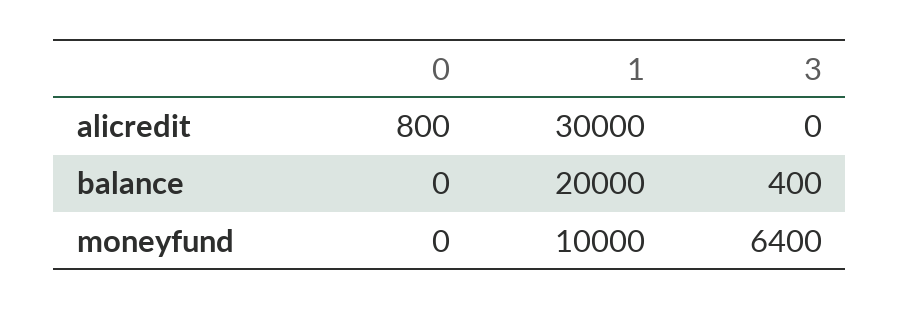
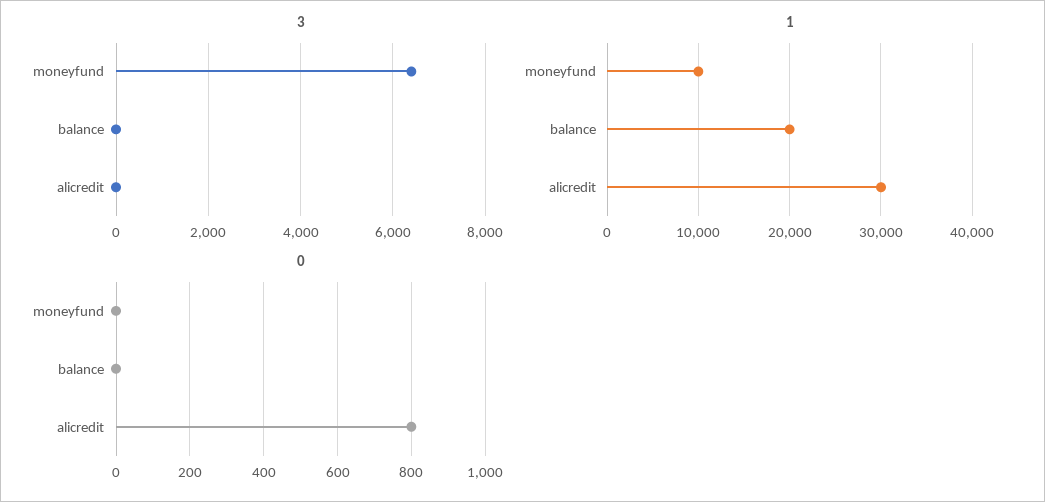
  {
    "0": {
      "alicredit": 800,
      "balance": 0,
      "moneyfund": 0
    },
    "1": {
      "alicredit": 30000,
      "balance": 20000,
      "moneyfund": 10000
    },
    "3": {
      "alicredit": 0,
-     "balance": 400,
+     "balance": 0,
      "moneyfund": 6400
    }
  }

